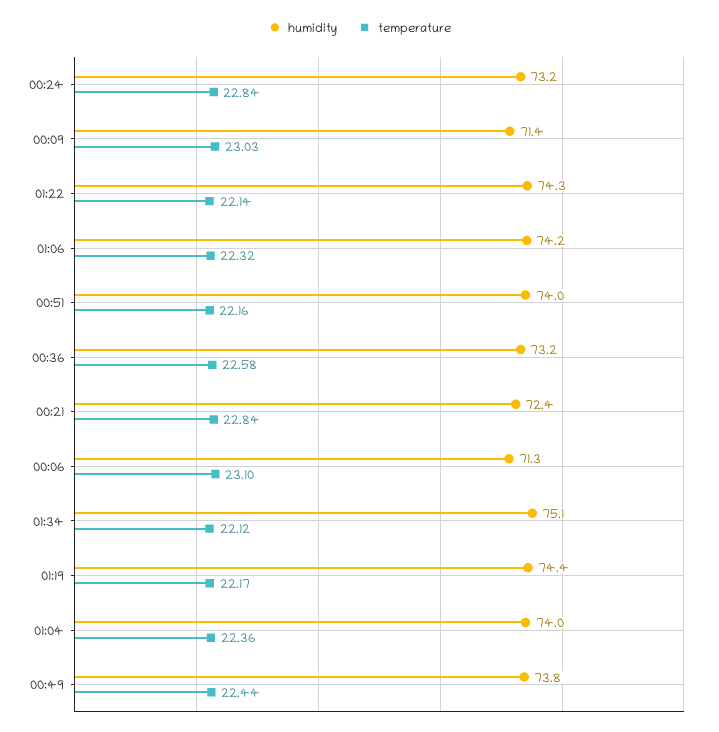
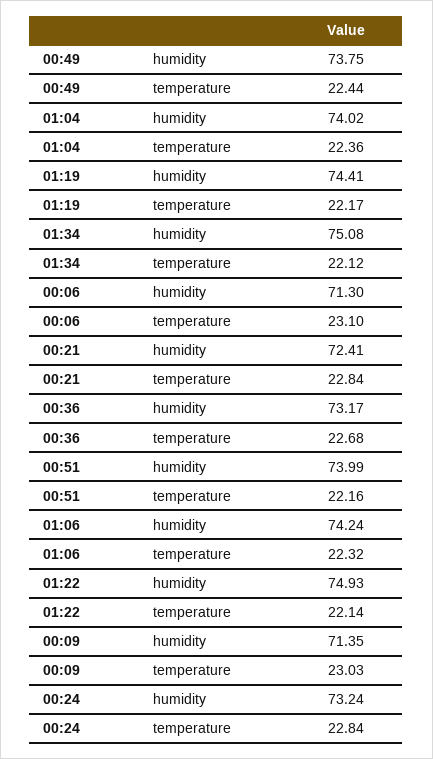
  {
    "humidity": {
      "00:24": 73.24,
      "00:09": 71.35,
-     "01:22": 74.3,
+     "01:22": 74.93,
      "01:06": 74.24,
      "00:51": 73.99,
      "00:36": 73.17,
      "00:21": 72.41,
      "00:06": 71.3,
      "01:34": 75.08,
      "01:19": 74.41,
      "01:04": 74.02,
      "00:49": 73.75
    },
    "temperature": {
      "00:24": 22.84,
      "00:09": 23.03,
      "01:22": 22.14,
      "01:06": 22.32,
      "00:51": 22.16,
-     "00:36": 22.58,
+     "00:36": 22.68,
      "00:21": 22.84,
      "00:06": 23.1,
      "01:34": 22.12,
      "01:19": 22.17,
      "01:04": 22.36,
      "00:49": 22.44
    }
  }

